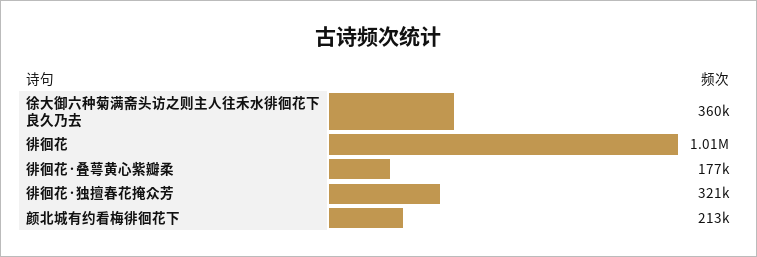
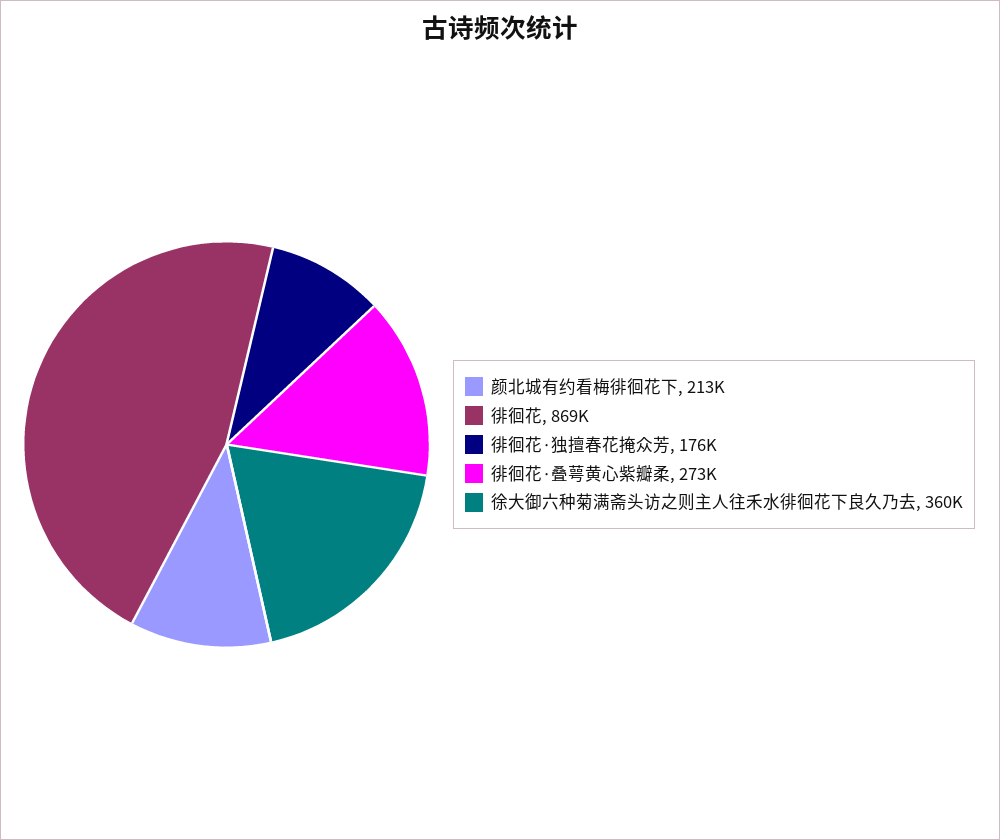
  {
    "徐大御六种菊满斋头访之则主人往禾水徘徊花下良久乃去": 360000,
-   "徘徊花": 1010000,
+   "徘徊花": 869000,
-   "徘徊花·叠萼黄心紫瓣柔": 177000,
+   "徘徊花·叠萼黄心紫瓣柔": 273000,
-   "徘徊花·独擅春花掩众芳": 321000,
+   "徘徊花·独擅春花掩众芳": 176000,
    "颜北城有约看梅徘徊花下": 213000
  }

